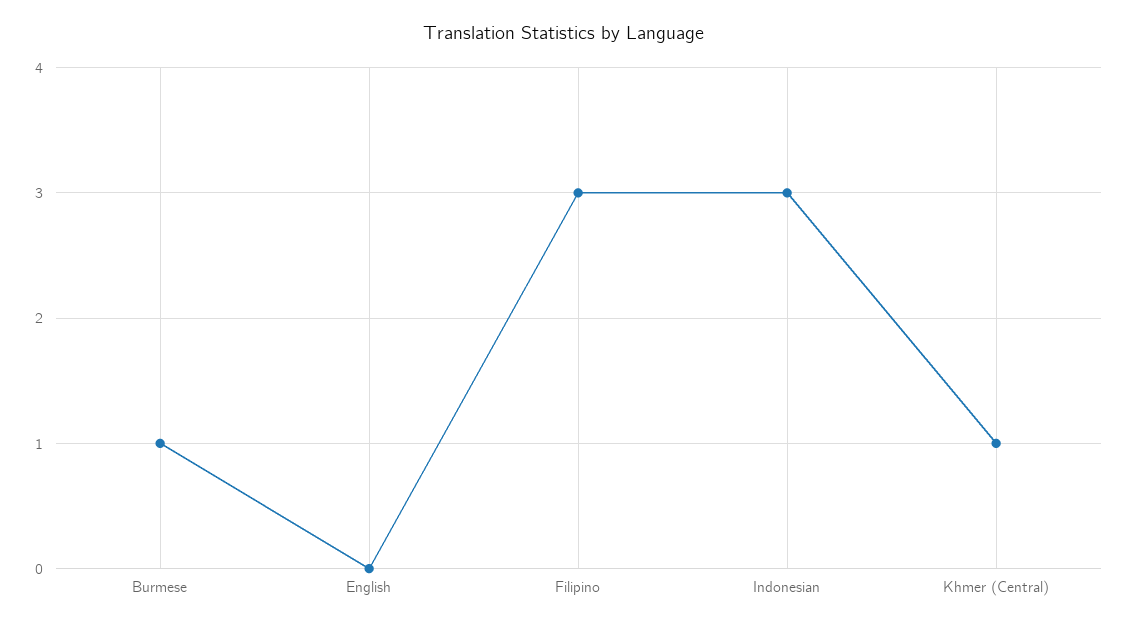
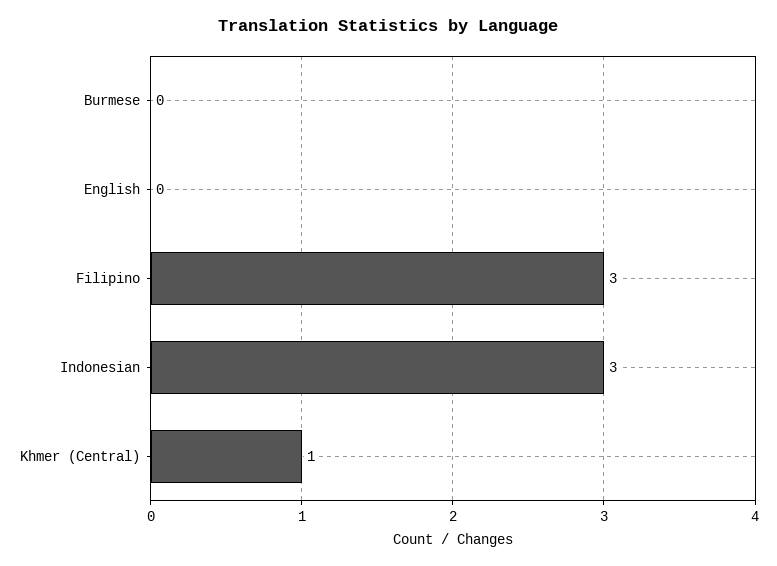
  {
-   "Burmese": 1,
+   "Burmese": 0,
    "English": 0,
    "Filipino": 3,
    "Indonesian": 3,
    "Khmer (Central)": 1
  }

